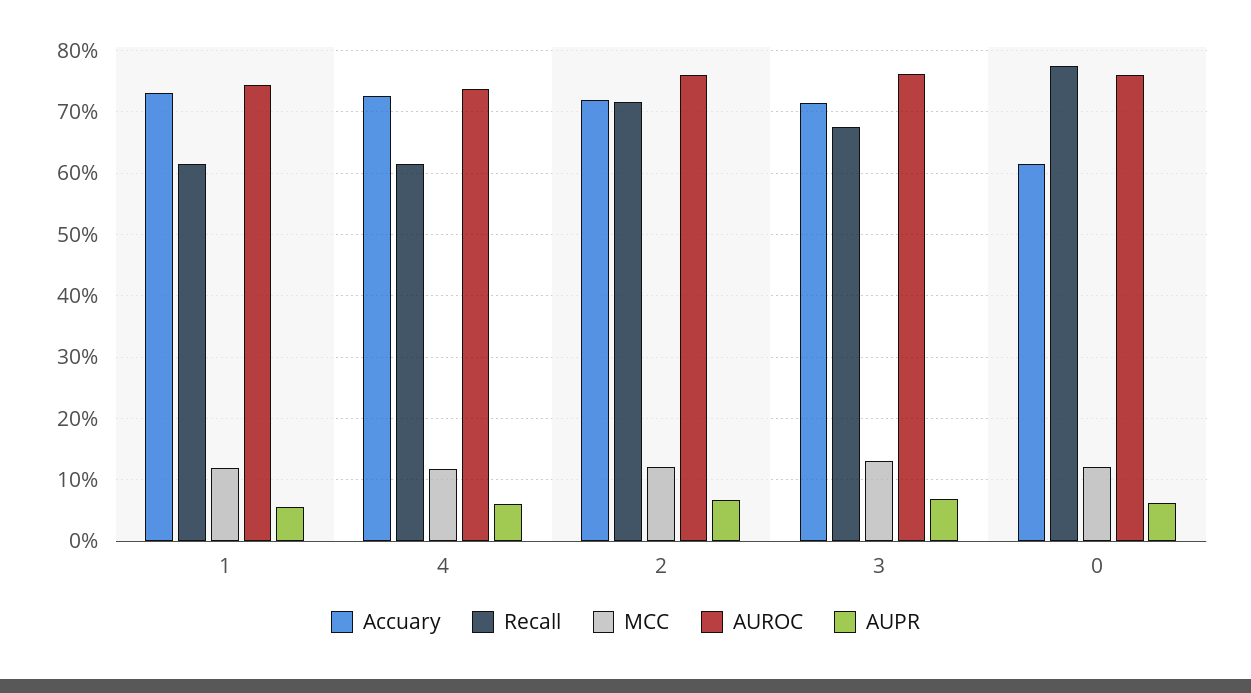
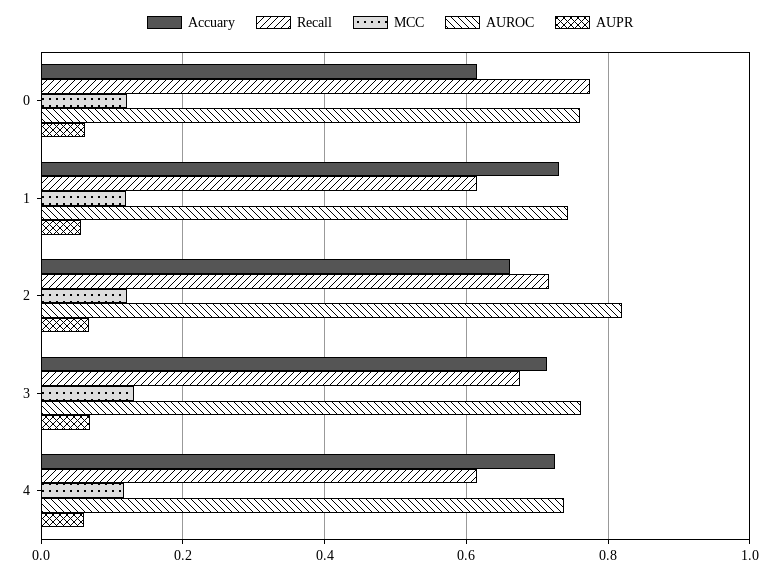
  {
    "Accuary": {
      "1": 0.73,
      "4": 0.73,
-     "2": 0.72,
+     "2": 0.66,
      "3": 0.71,
      "0": 0.62
    },
    "Recall": {
      "1": 0.61,
      "4": 0.62,
      "2": 0.72,
      "3": 0.68,
      "0": 0.77
    },
    "MCC": {
      "1": 0.12,
      "4": 0.12,
      "2": 0.12,
      "3": 0.13,
      "0": 0.12
    },
    "AUROC": {
      "1": 0.74,
      "4": 0.74,
-     "2": 0.76,
+     "2": 0.82,
      "3": 0.76,
      "0": 0.76
    },
    "AUPR": {
      "1": 0.06,
      "4": 0.06,
      "2": 0.07,
      "3": 0.07,
      "0": 0.06
    }
  }

